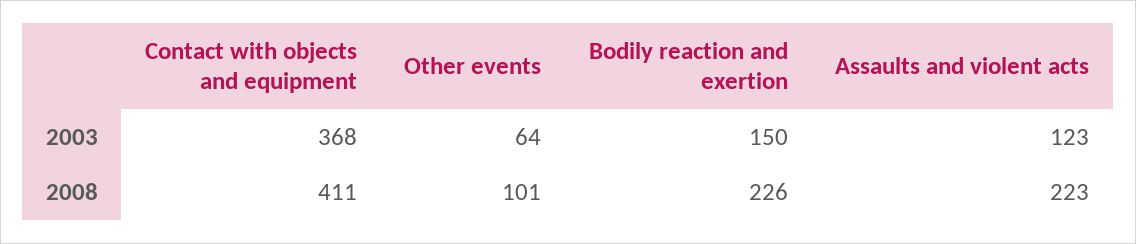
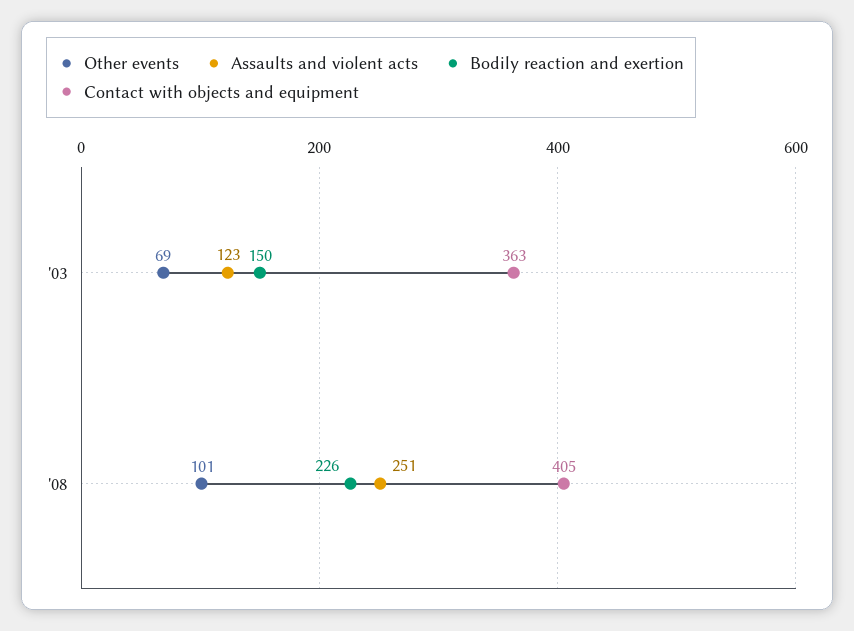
  {
    "Contact with objects and equipment": {
-     "2003": 368,
+     "2003": 363,
-     "2008": 411
+     "2008": 405
    },
    "Other events": {
-     "2003": 64,
+     "2003": 69,
      "2008": 101
    },
    "Bodily reaction and exertion": {
      "2003": 150,
      "2008": 226
    },
    "Assaults and violent acts": {
      "2003": 123,
-     "2008": 223
+     "2008": 251
    }
  }

